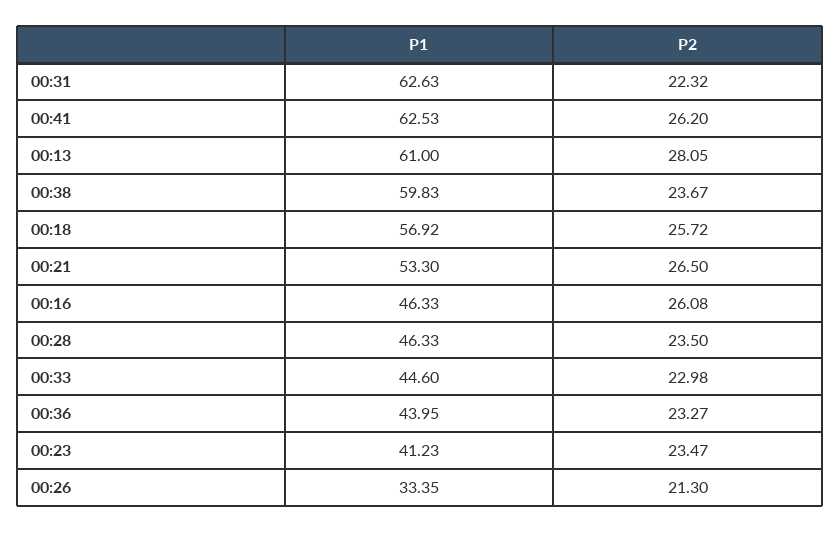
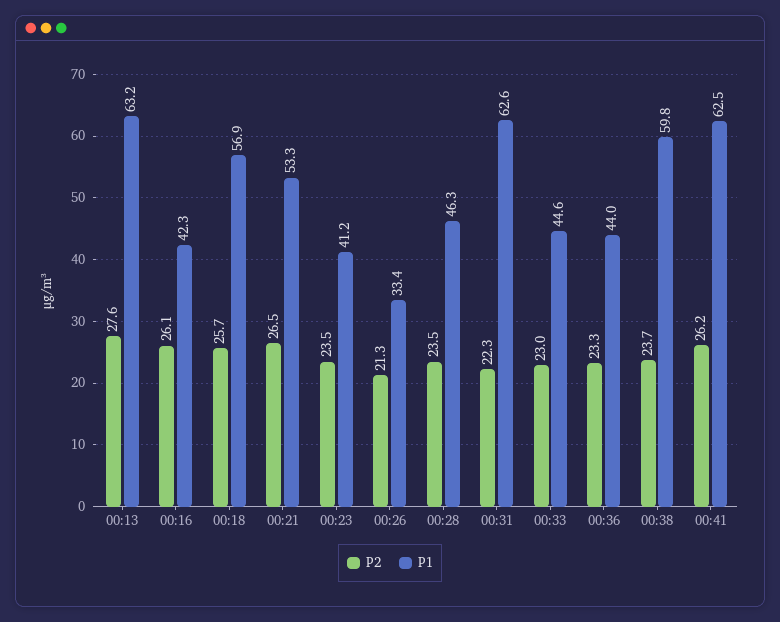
  {
    "P1": {
      "00:31": 62.63,
      "00:41": 62.53,
-     "00:13": 61,
+     "00:13": 63.2,
      "00:38": 59.83,
      "00:18": 56.92,
      "00:21": 53.3,
-     "00:16": 46.33,
+     "00:16": 42.3,
      "00:28": 46.33,
      "00:33": 44.6,
      "00:36": 43.95,
      "00:23": 41.23,
      "00:26": 33.35
    },
    "P2": {
      "00:31": 22.32,
      "00:41": 26.2,
-     "00:13": 28.05,
+     "00:13": 27.6,
      "00:38": 23.67,
      "00:18": 25.72,
      "00:21": 26.5,
      "00:16": 26.08,
      "00:28": 23.5,
      "00:33": 22.98,
      "00:36": 23.27,
      "00:23": 23.47,
      "00:26": 21.3
    }
  }

